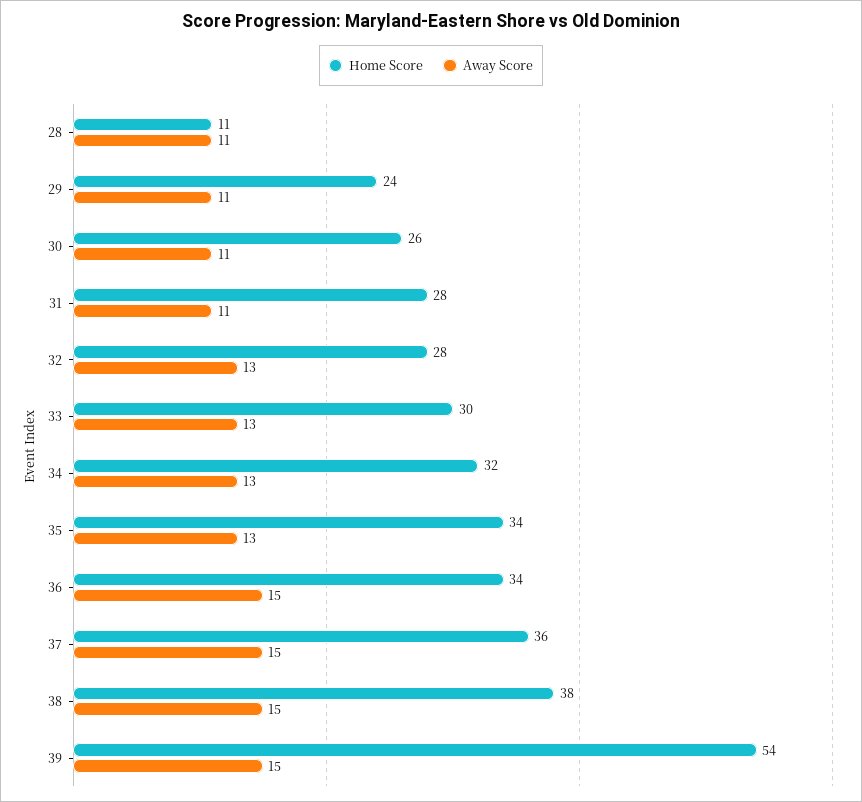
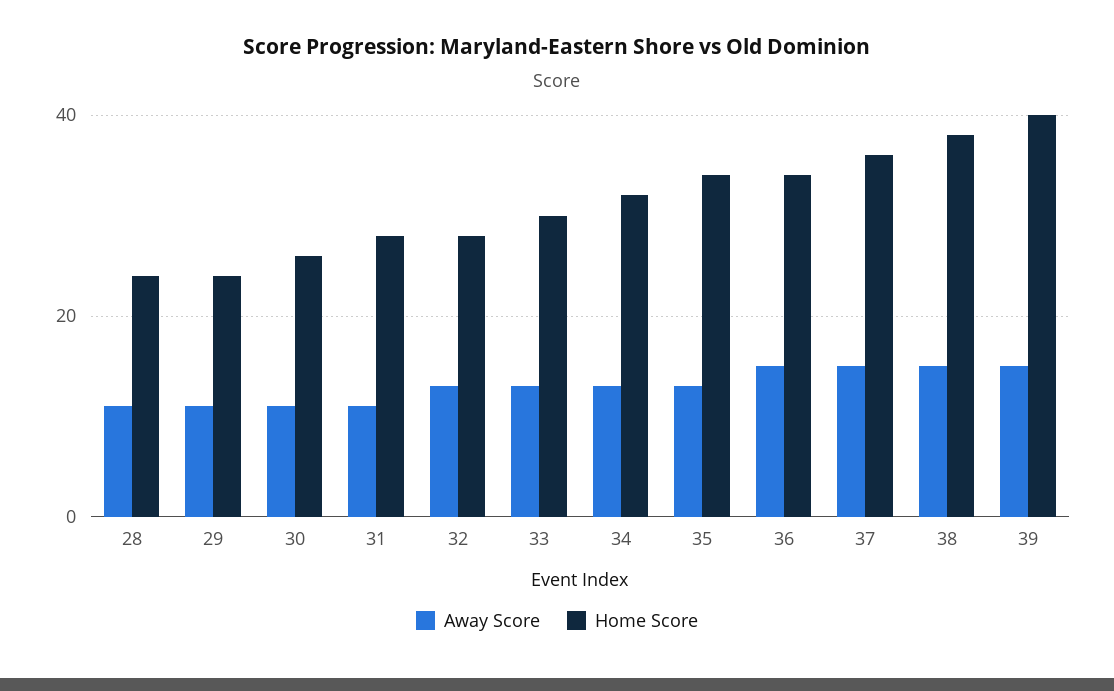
  {
    "Home Score": {
-     "28": 11,
+     "28": 25,
      "29": 24,
      "30": 26,
      "31": 28,
      "32": 28,
      "33": 30,
      "34": 32,
      "35": 34,
      "36": 34,
      "37": 36,
      "38": 38,
-     "39": 54
+     "39": 40
    },
    "Away Score": {
      "28": 11,
      "29": 11,
      "30": 11,
      "31": 11,
      "32": 13,
      "33": 13,
      "34": 13,
      "35": 13,
      "36": 15,
      "37": 15,
      "38": 15,
      "39": 15
    }
  }

